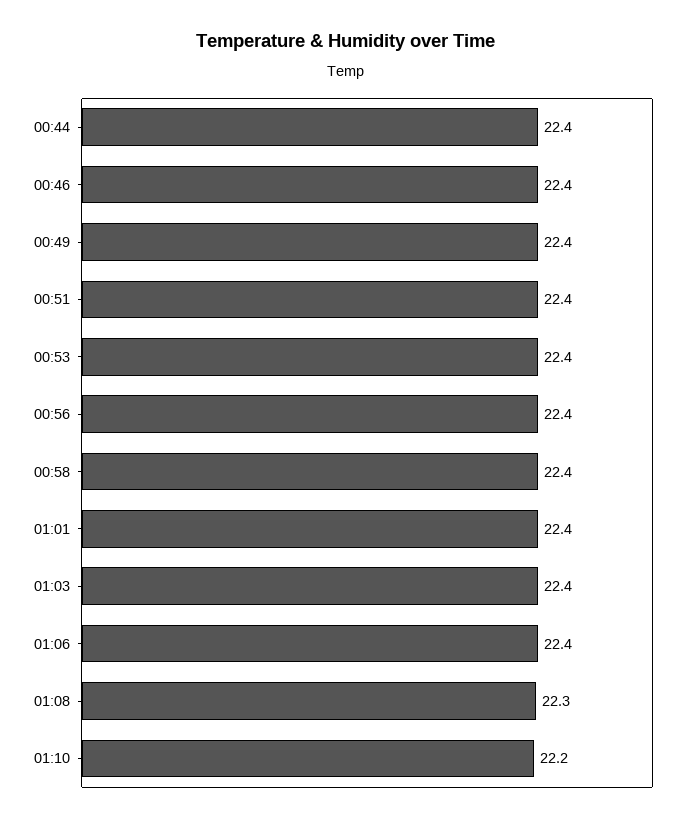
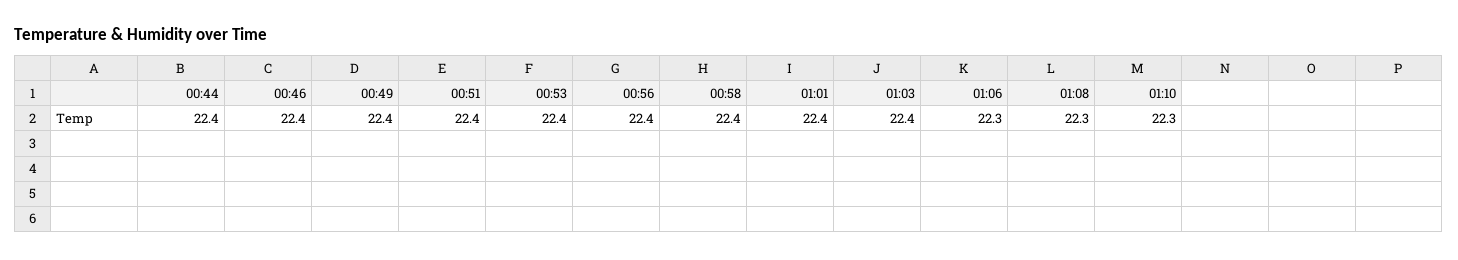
  {
    "00:44": 22.4,
    "00:46": 22.4,
    "00:49": 22.4,
    "00:51": 22.4,
    "00:53": 22.4,
    "00:56": 22.4,
    "00:58": 22.4,
    "01:01": 22.4,
    "01:03": 22.4,
-   "01:06": 22.4,
+   "01:06": 22.3,
    "01:08": 22.3,
-   "01:10": 22.2
+   "01:10": 22.3
  }

